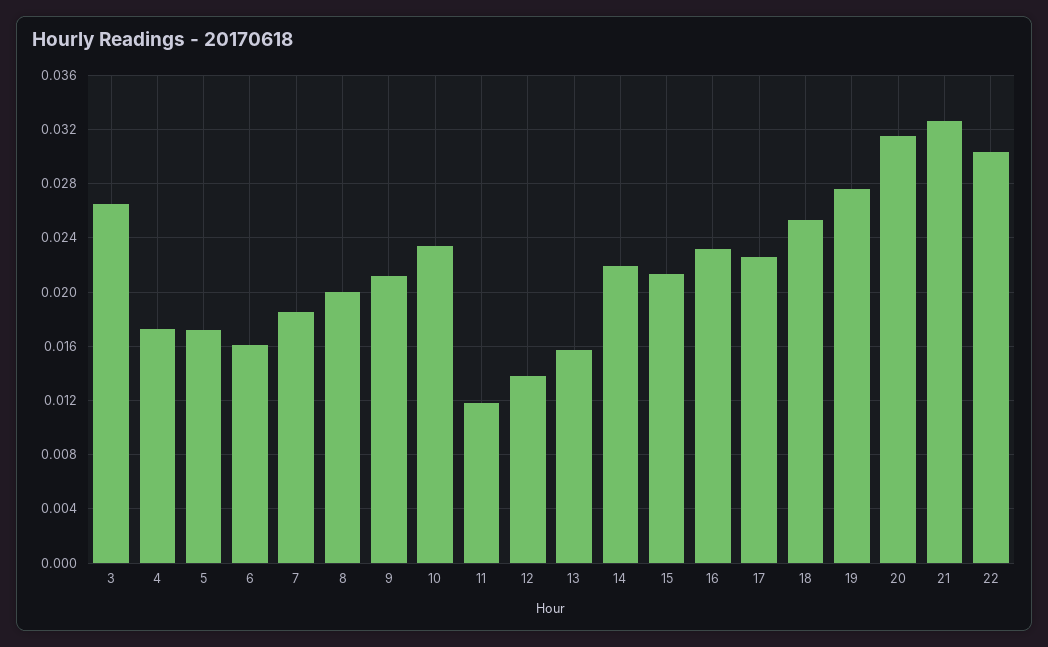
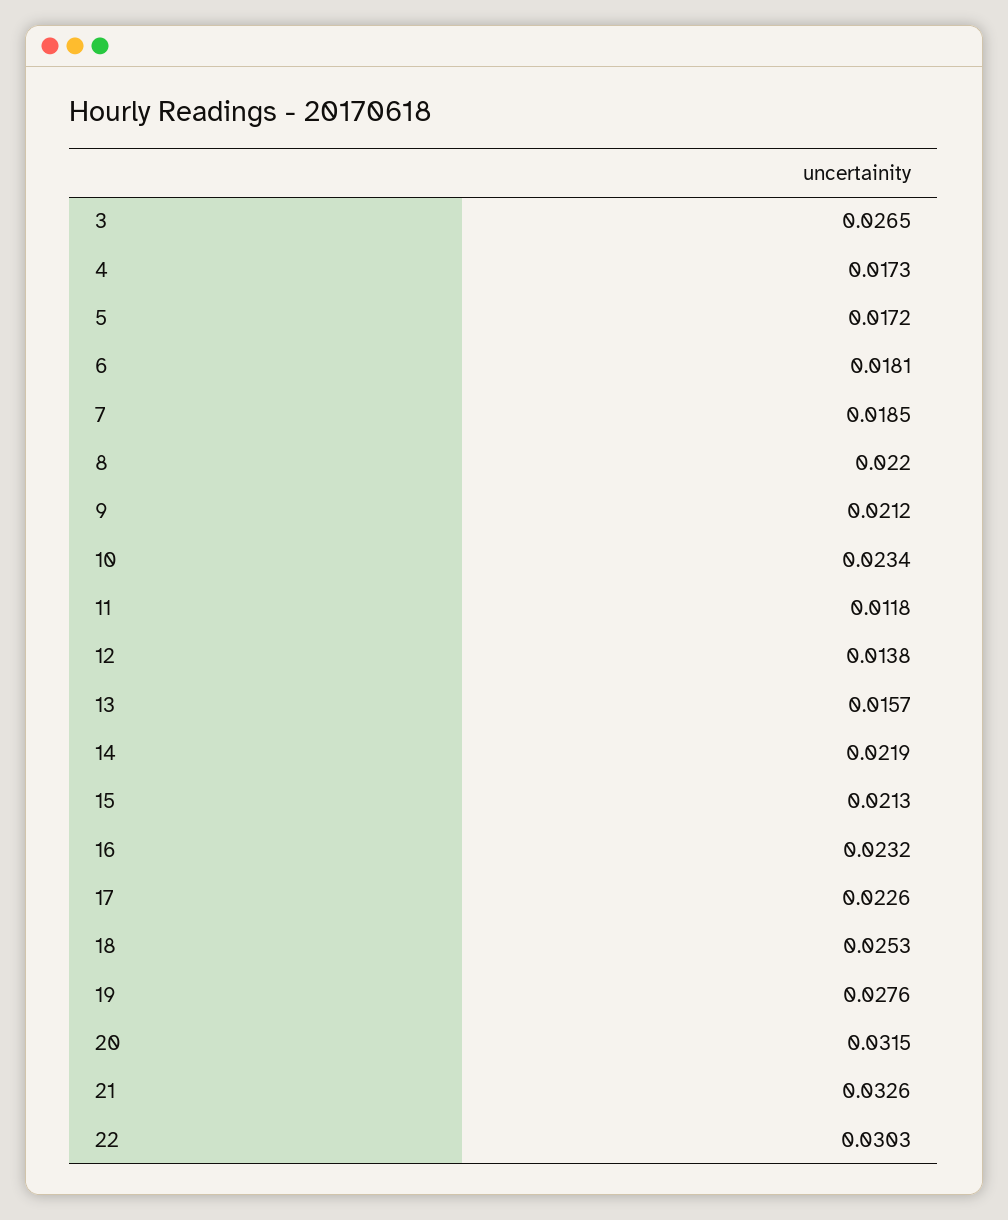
  {
    "3": 0.0265,
    "4": 0.0173,
    "5": 0.0172,
-   "6": 0.016,
+   "6": 0.0181,
    "7": 0.0185,
-   "8": 0.02,
+   "8": 0.022,
    "9": 0.0212,
    "10": 0.0234,
    "11": 0.0118,
    "12": 0.0138,
    "13": 0.0157,
    "14": 0.0219,
    "15": 0.0213,
    "16": 0.0232,
    "17": 0.0226,
    "18": 0.0253,
    "19": 0.0276,
    "20": 0.0315,
    "21": 0.0326,
    "22": 0.0303
  }

